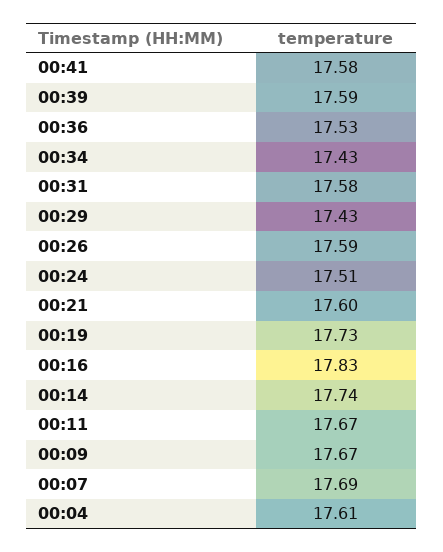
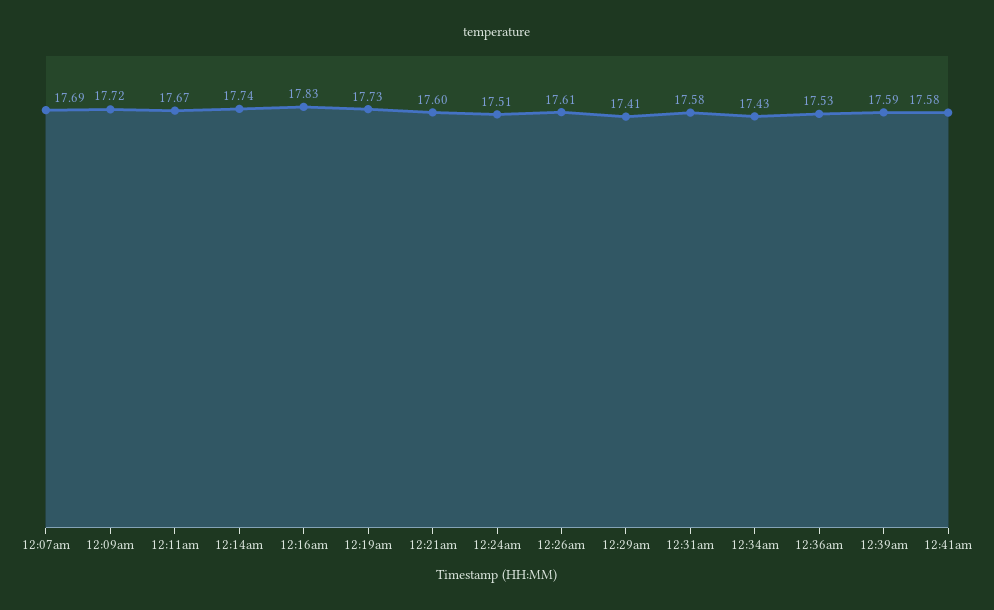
  {
    "00:41": 17.58,
    "00:39": 17.59,
    "00:36": 17.53,
    "00:34": 17.43,
    "00:31": 17.58,
-   "00:29": 17.43,
+   "00:29": 17.41,
-   "00:26": 17.59,
+   "00:26": 17.61,
    "00:24": 17.51,
    "00:21": 17.6,
    "00:19": 17.73,
    "00:16": 17.83,
    "00:14": 17.74,
    "00:11": 17.67,
-   "00:09": 17.67,
+   "00:09": 17.72,
-   "00:07": 17.69,
+   "00:07": 17.69
-   "00:04": 17.61
  }

